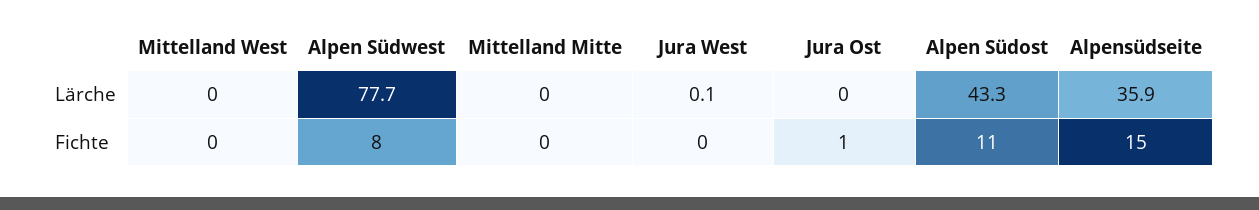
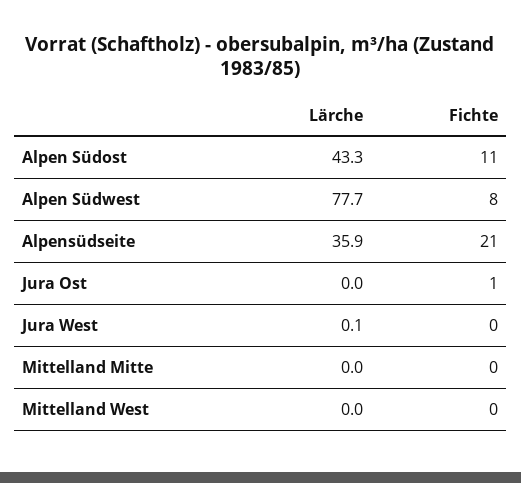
  {
    "Mittelland West": {
      "Lärche": 0,
      "Fichte": 0
    },
    "Alpen Südwest": {
      "Lärche": 77.7,
      "Fichte": 8
    },
    "Mittelland Mitte": {
      "Lärche": 0,
      "Fichte": 0
    },
    "Jura West": {
      "Lärche": 0.1,
      "Fichte": 0
    },
    "Jura Ost": {
      "Lärche": 0,
      "Fichte": 1
    },
    "Alpen Südost": {
      "Lärche": 43.3,
      "Fichte": 11
    },
    "Alpensüdseite": {
      "Lärche": 35.9,
-     "Fichte": 15
+     "Fichte": 21
    }
  }

